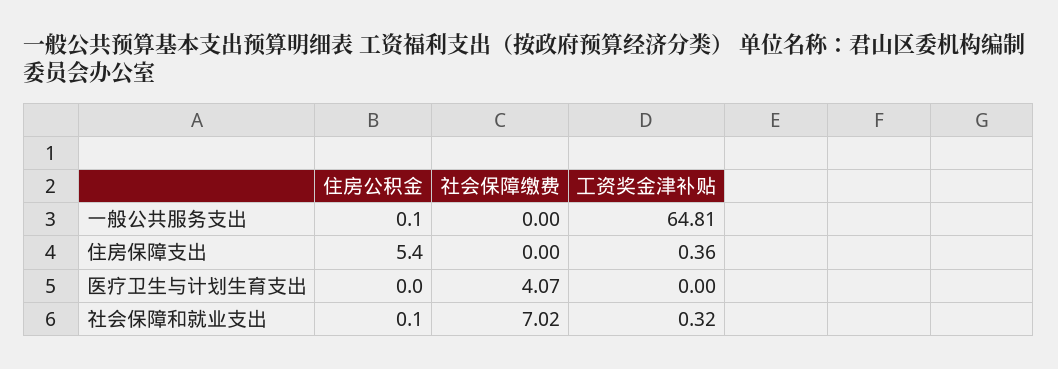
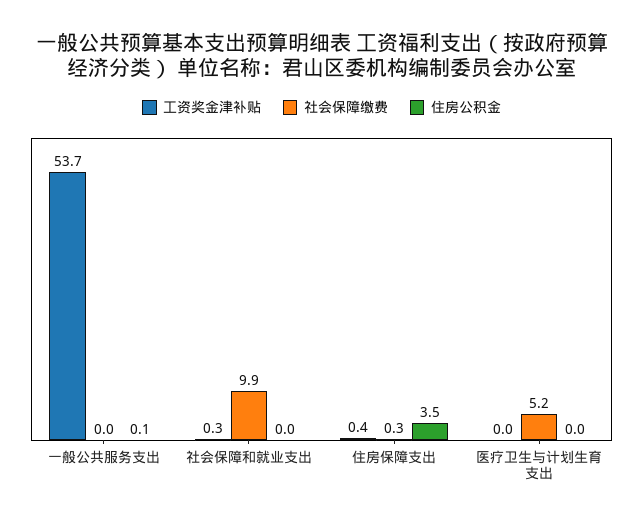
  {
    "住房公积金": {
      "一般公共服务支出": 0.1,
-     "住房保障支出": 5.4,
+     "住房保障支出": 3.5,
      "医疗卫生与计划生育支出": 0,
-     "社会保障和就业支出": 0.1
+     "社会保障和就业支出": 0
    },
    "社会保障缴费": {
      "一般公共服务支出": 0,
-     "住房保障支出": 0,
+     "住房保障支出": 0.3,
-     "医疗卫生与计划生育支出": 4.07,
+     "医疗卫生与计划生育支出": 5.2,
-     "社会保障和就业支出": 7.02
+     "社会保障和就业支出": 9.9
    },
    "工资奖金津补贴": {
-     "一般公共服务支出": 64.81,
+     "一般公共服务支出": 53.7,
      "住房保障支出": 0.36,
      "医疗卫生与计划生育支出": 0,
      "社会保障和就业支出": 0.32
    }
  }

